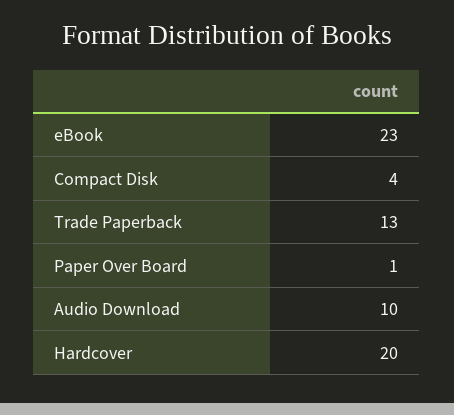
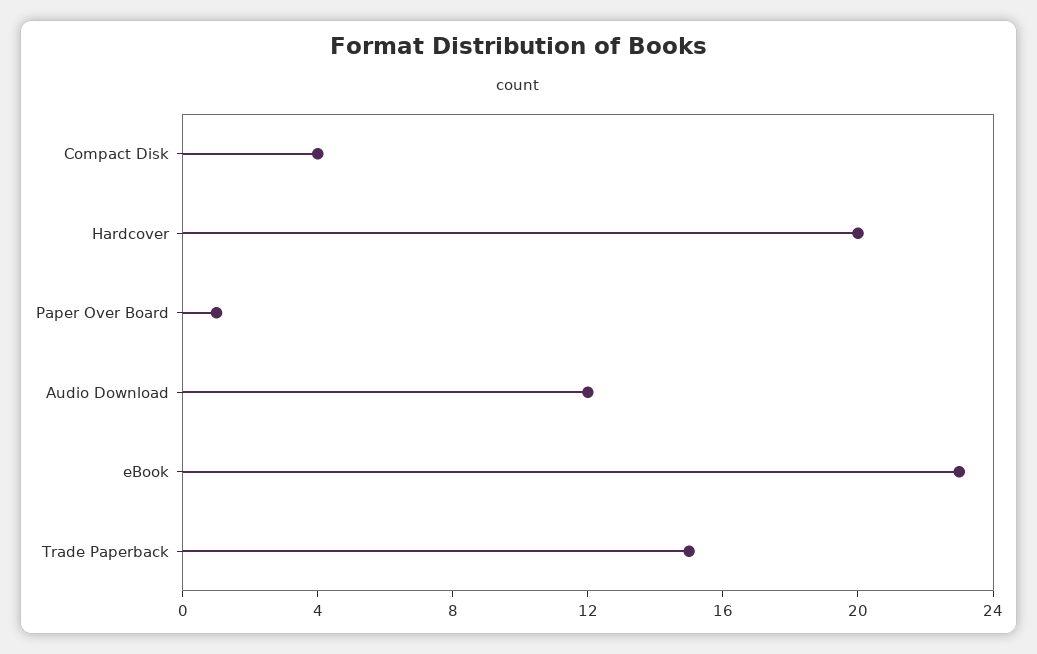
  {
    "eBook": 23,
    "Compact Disk": 4,
-   "Trade Paperback": 13,
+   "Trade Paperback": 15,
    "Paper Over Board": 1,
-   "Audio Download": 10,
+   "Audio Download": 12,
    "Hardcover": 20
  }

